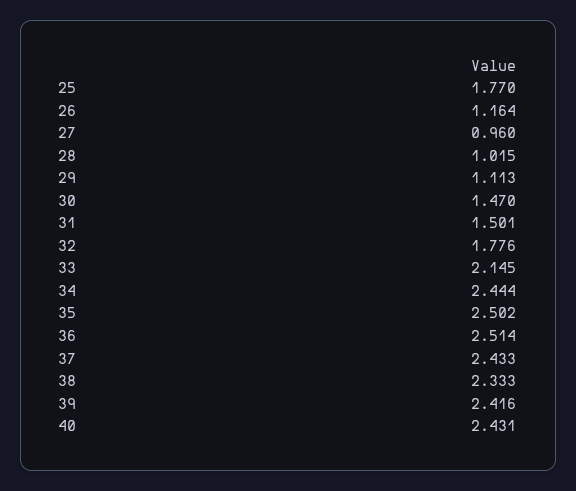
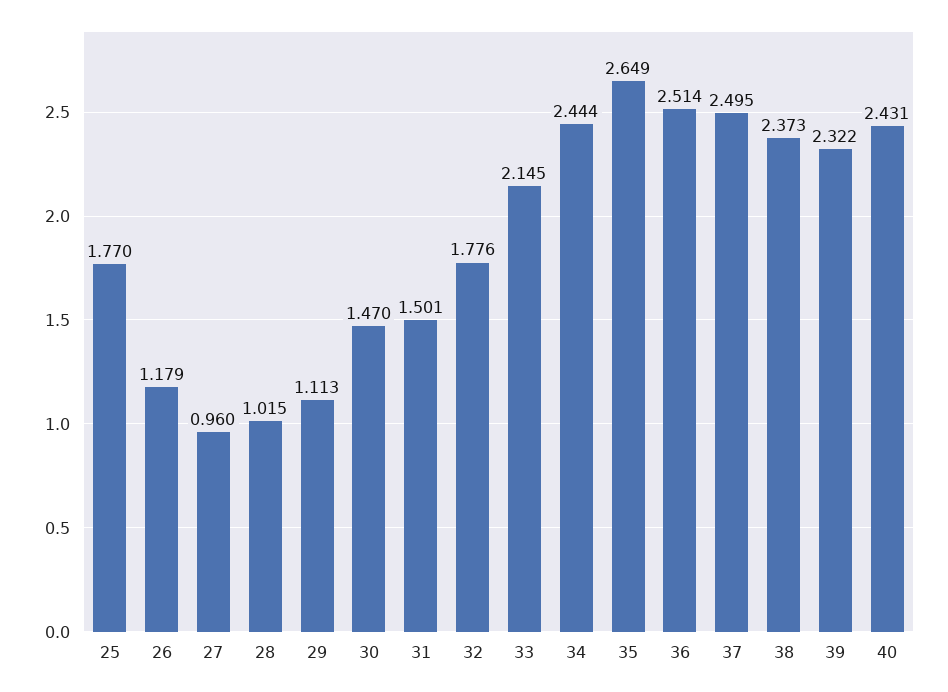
  {
    "25": 1.77,
-   "26": 1.164,
+   "26": 1.179,
    "27": 0.96,
    "28": 1.015,
    "29": 1.113,
    "30": 1.47,
    "31": 1.501,
    "32": 1.776,
    "33": 2.145,
    "34": 2.444,
-   "35": 2.502,
+   "35": 2.649,
    "36": 2.514,
-   "37": 2.433,
+   "37": 2.495,
-   "38": 2.333,
+   "38": 2.373,
-   "39": 2.416,
+   "39": 2.322,
    "40": 2.431
  }

